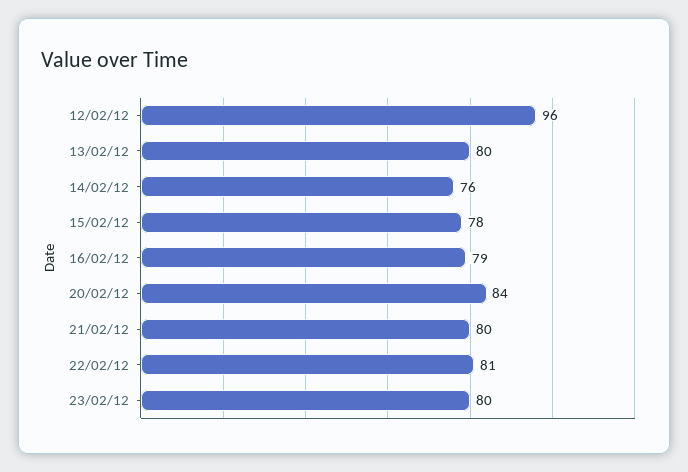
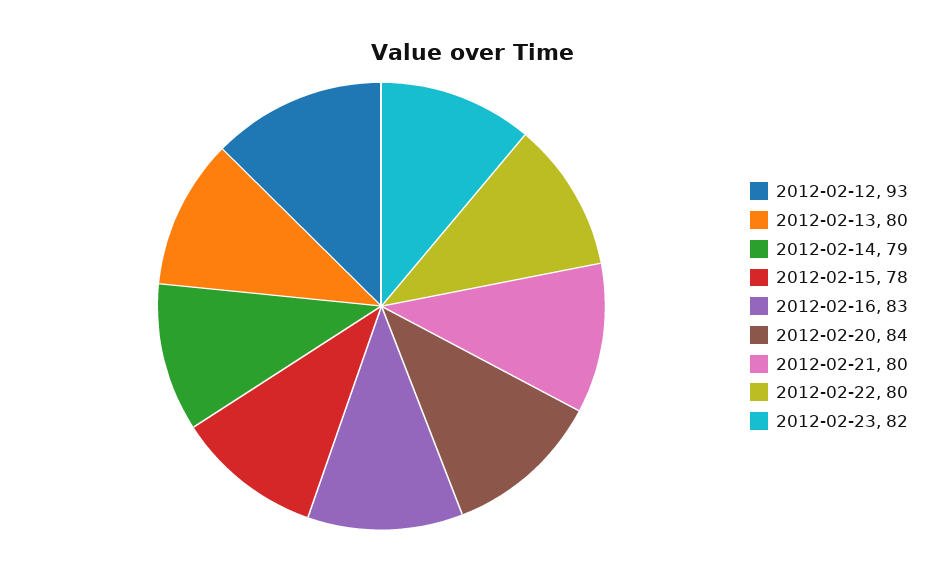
  {
-   "12/02/12": 96,
+   "12/02/12": 93,
    "13/02/12": 80,
-   "14/02/12": 76,
+   "14/02/12": 79,
    "15/02/12": 78,
-   "16/02/12": 79,
+   "16/02/12": 83,
    "20/02/12": 84,
    "21/02/12": 80,
-   "22/02/12": 81,
+   "22/02/12": 80,
-   "23/02/12": 80
+   "23/02/12": 82
  }

